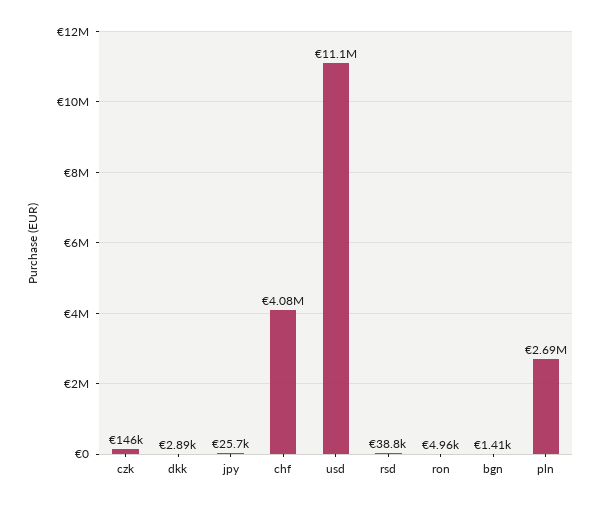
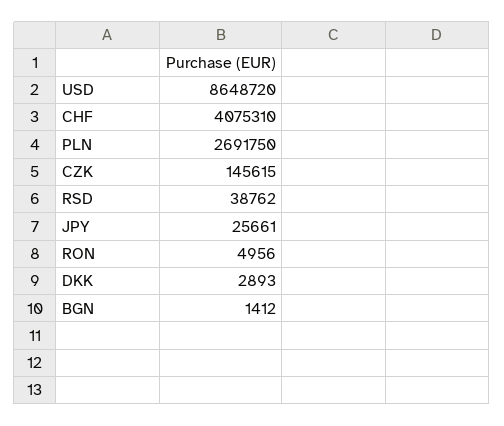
  {
    "czk": 145615,
    "dkk": 2893,
    "jpy": 25661,
    "chf": 4075310,
-   "usd": 11100000,
+   "usd": 8648720,
    "rsd": 38762,
    "ron": 4956,
    "bgn": 1412,
    "pln": 2691750
  }

